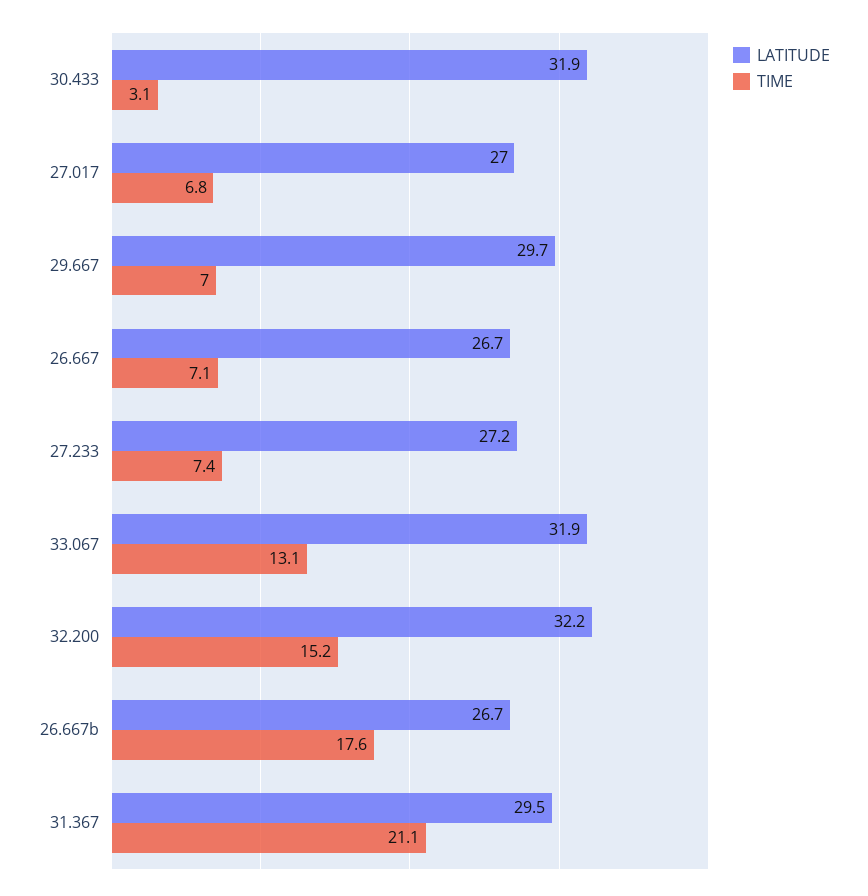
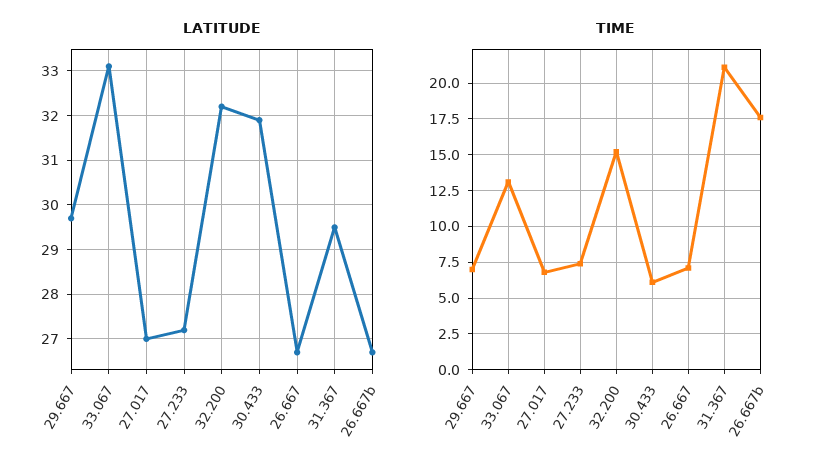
  {
    "LATITUDE": {
      "30.433": 31.9,
      "27.017": 27,
      "29.667": 29.7,
      "26.667": 26.7,
      "27.233": 27.2,
-     "33.067": 31.9,
+     "33.067": 33,
      "32.200": 32.2,
      "26.667b": 26.7,
      "31.367": 29.5
    },
    "TIME": {
-     "30.433": 3.1,
+     "30.433": 6,
      "27.017": 6.8,
      "29.667": 7,
      "26.667": 7.1,
      "27.233": 7.4,
      "33.067": 13.1,
      "32.200": 15.2,
      "26.667b": 17.6,
      "31.367": 21.1
    }
  }

